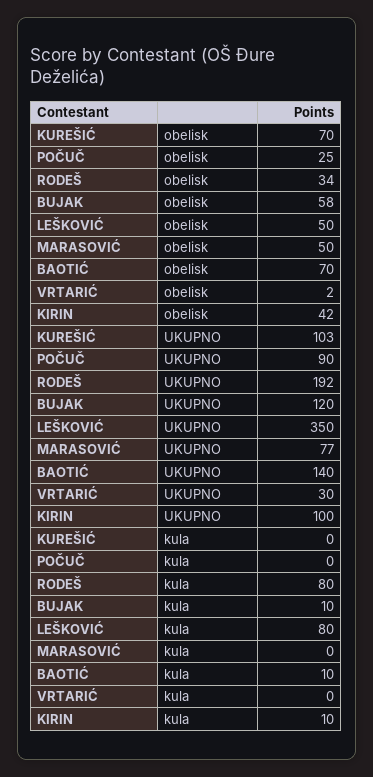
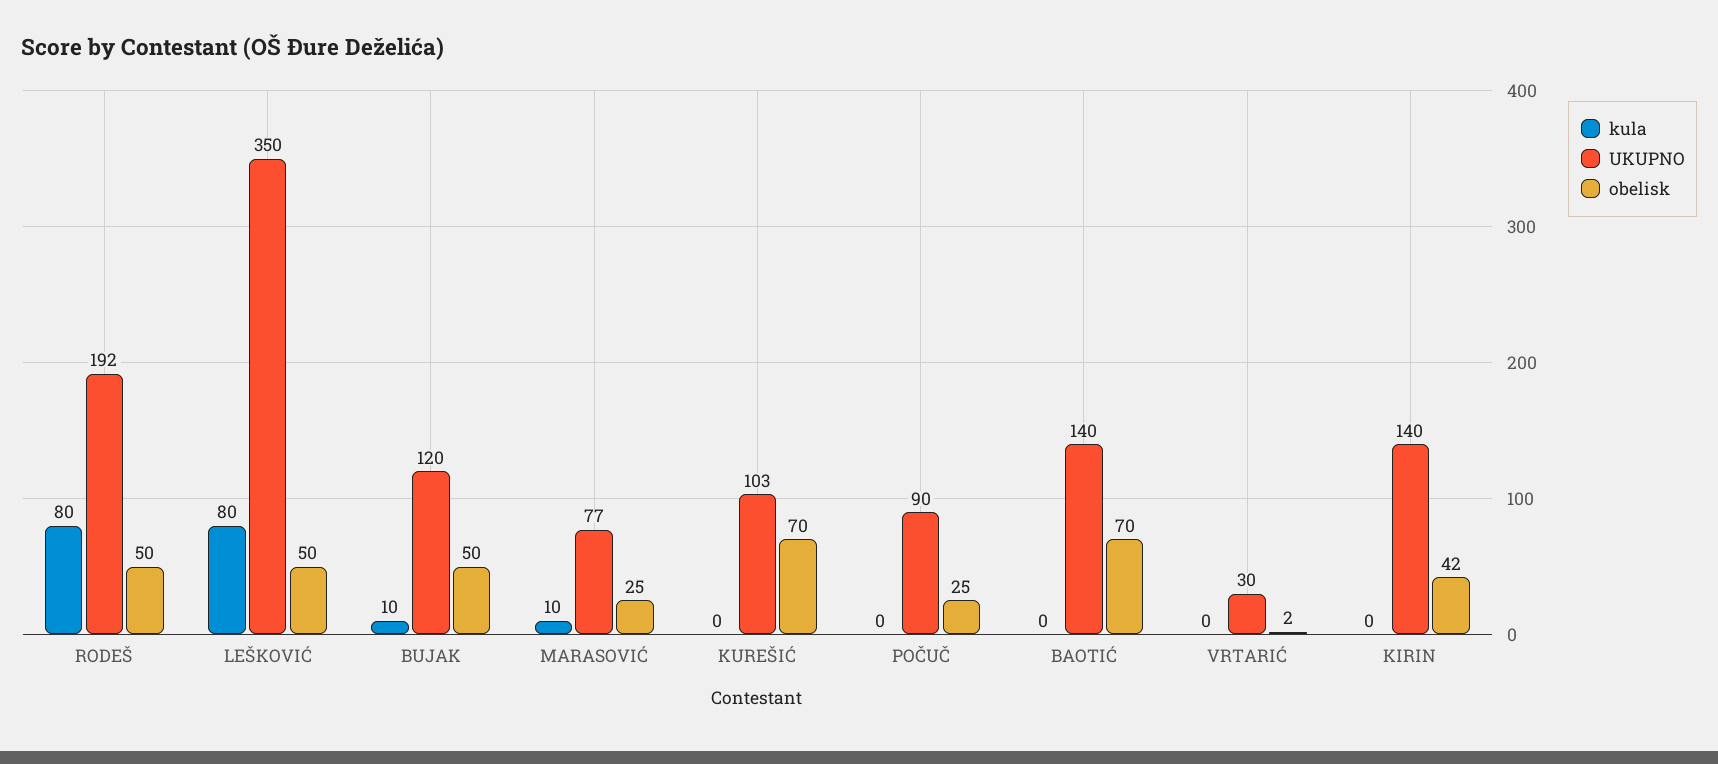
  {
    "obelisk": {
      "KUREŠIĆ": 70,
      "POČUČ": 25,
-     "RODEŠ": 34,
+     "RODEŠ": 50,
-     "BUJAK": 58,
+     "BUJAK": 50,
      "LEŠKOVIĆ": 50,
-     "MARASOVIĆ": 50,
+     "MARASOVIĆ": 25,
      "BAOTIĆ": 70,
      "VRTARIĆ": 2,
      "KIRIN": 42
    },
    "UKUPNO": {
      "KUREŠIĆ": 103,
      "POČUČ": 90,
      "RODEŠ": 192,
      "BUJAK": 120,
      "LEŠKOVIĆ": 350,
      "MARASOVIĆ": 77,
      "BAOTIĆ": 140,
      "VRTARIĆ": 30,
-     "KIRIN": 100
+     "KIRIN": 140
    },
    "kula": {
      "KUREŠIĆ": 0,
      "POČUČ": 0,
      "RODEŠ": 80,
      "BUJAK": 10,
      "LEŠKOVIĆ": 80,
-     "MARASOVIĆ": 0,
+     "MARASOVIĆ": 10,
-     "BAOTIĆ": 10,
+     "BAOTIĆ": 0,
      "VRTARIĆ": 0,
-     "KIRIN": 10
+     "KIRIN": 0
    }
  }

